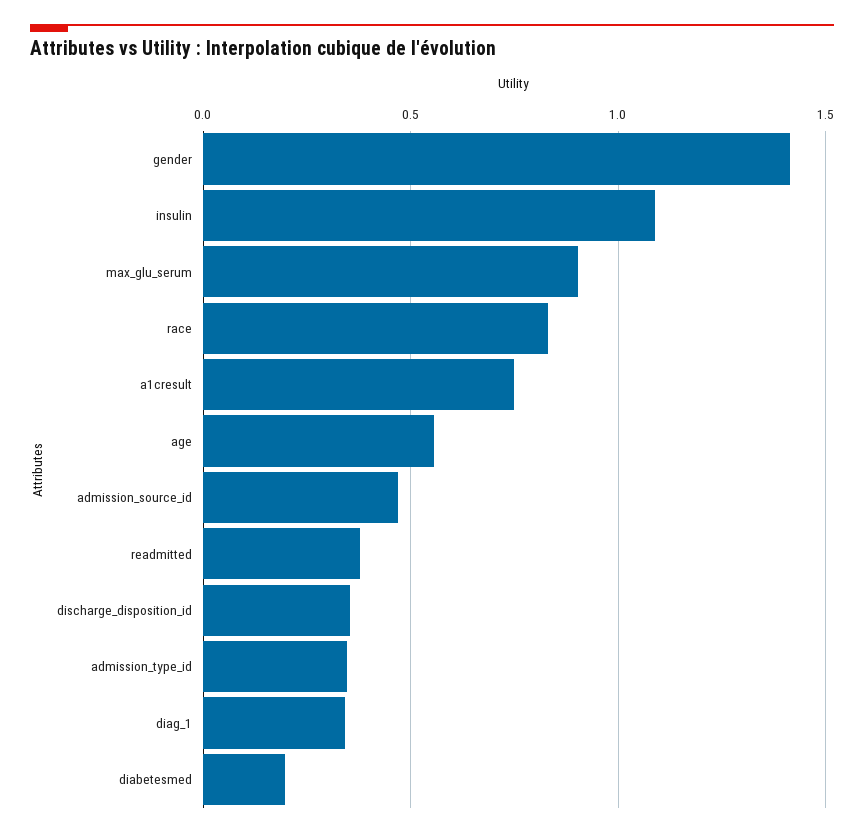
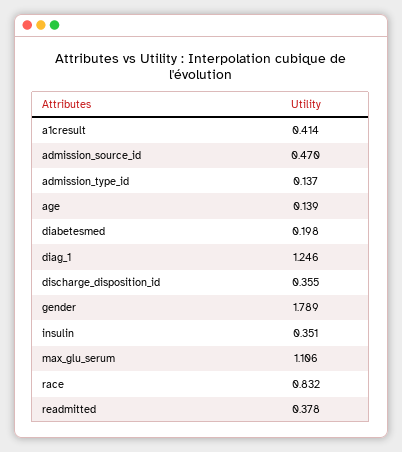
  {
-   "gender": 1.4,
+   "gender": 1.789,
-   "insulin": 1.1,
+   "insulin": 0.351,
-   "max_glu_serum": 0.9,
+   "max_glu_serum": 1.106,
    "race": 0.832,
-   "a1cresult": 0.75,
+   "a1cresult": 0.414,
-   "age": 0.55,
+   "age": 0.139,
    "admission_source_id": 0.47,
    "readmitted": 0.378,
    "discharge_disposition_id": 0.355,
-   "admission_type_id": 0.35,
+   "admission_type_id": 0.137,
-   "diag_1": 0.35,
+   "diag_1": 1.246,
    "diabetesmed": 0.198
  }

